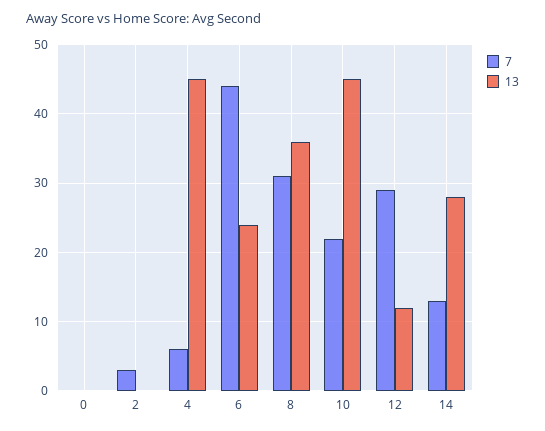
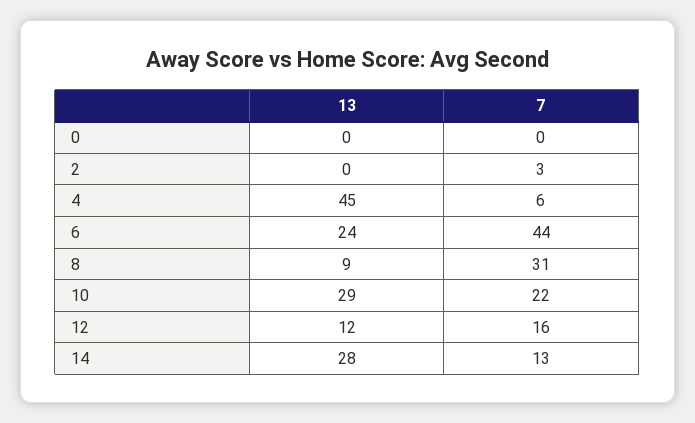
  {
    "7": {
      "0": 0,
      "2": 3,
      "4": 6,
      "6": 44,
      "8": 31,
      "10": 22,
-     "12": 29,
+     "12": 16,
      "14": 13
    },
    "13": {
      "0": 0,
      "2": 0,
      "4": 45,
      "6": 24,
-     "8": 36,
+     "8": 9,
-     "10": 45,
+     "10": 29,
      "12": 12,
      "14": 28
    }
  }

